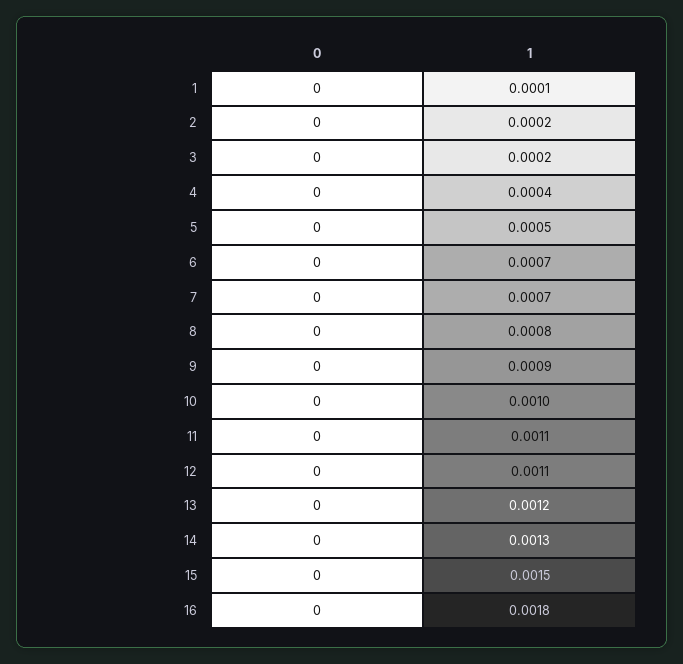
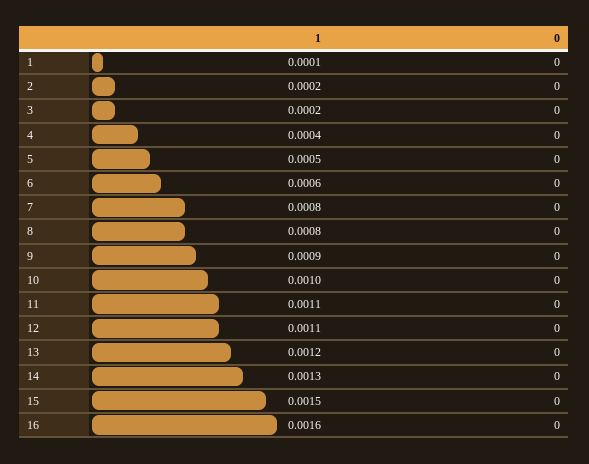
  {
    "0": {
      "1": 0,
      "2": 0,
      "3": 0,
      "4": 0,
      "5": 0,
      "6": 0,
      "7": 0,
      "8": 0,
      "9": 0,
      "10": 0,
      "11": 0,
      "12": 0,
      "13": 0,
      "14": 0,
      "15": 0,
      "16": 0
    },
    "1": {
      "1": 0.0001,
      "2": 0.0002,
      "3": 0.0002,
      "4": 0.0004,
      "5": 0.0005,
-     "6": 0.0007,
+     "6": 0.0006,
-     "7": 0.0007,
+     "7": 0.0008,
      "8": 0.0008,
      "9": 0.0009,
      "10": 0.001,
      "11": 0.0011,
      "12": 0.0011,
      "13": 0.0012,
      "14": 0.0013,
      "15": 0.0015,
-     "16": 0.0018
+     "16": 0.0016
    }
  }

